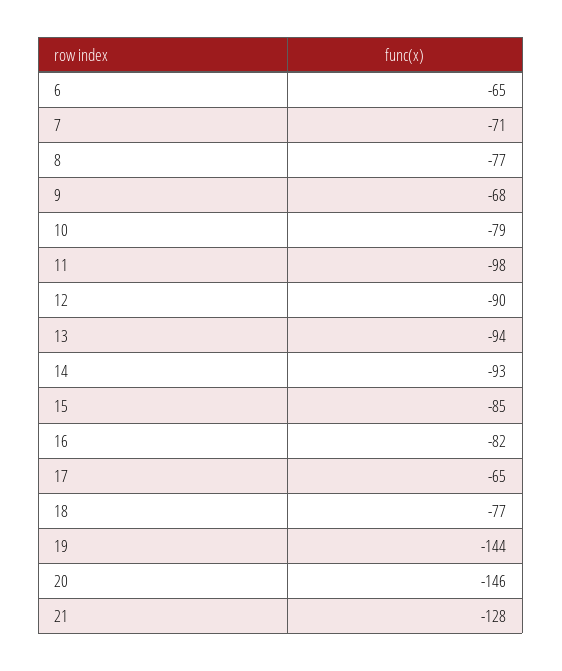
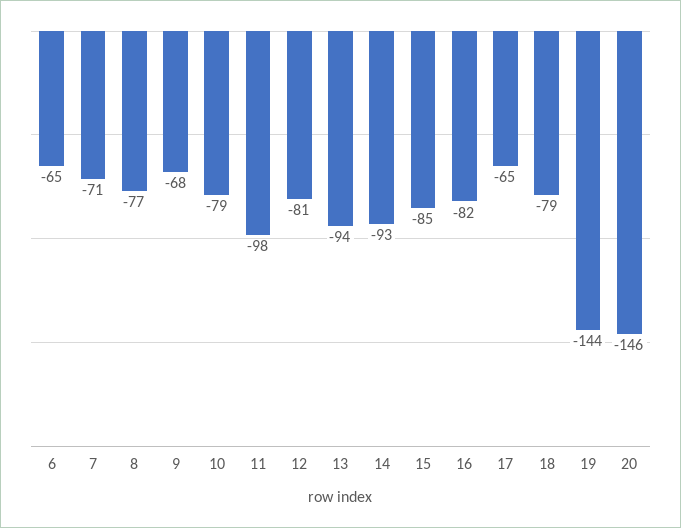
  {
    "6": -65,
    "7": -71,
    "8": -77,
    "9": -68,
    "10": -79,
    "11": -98,
-   "12": -90,
+   "12": -81,
    "13": -94,
    "14": -93,
    "15": -85,
    "16": -82,
    "17": -65,
-   "18": -77,
+   "18": -79,
    "19": -144,
-   "20": -146,
+   "20": -146
-   "21": -128
  }

